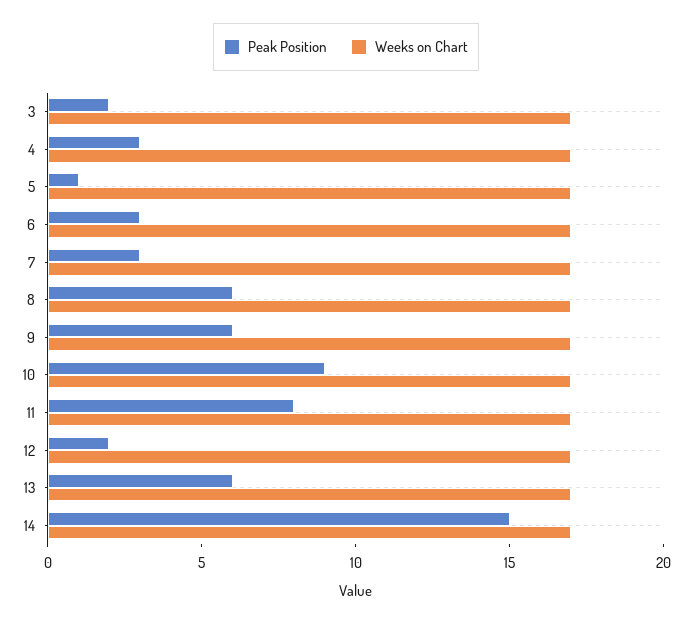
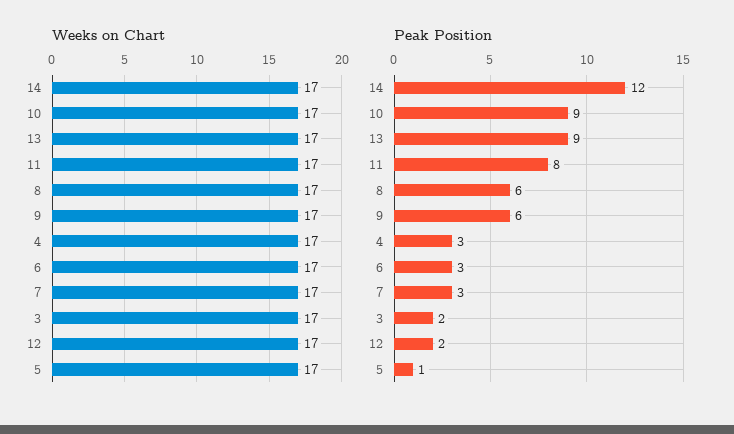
  {
    "Peak Position": {
      "3": 2,
      "4": 3,
      "5": 1,
      "6": 3,
      "7": 3,
      "8": 6,
      "9": 6,
      "10": 9,
      "11": 8,
      "12": 2,
-     "13": 6,
+     "13": 9,
-     "14": 15
+     "14": 12
    },
    "Weeks on Chart": {
      "3": 17,
      "4": 17,
      "5": 17,
      "6": 17,
      "7": 17,
      "8": 17,
      "9": 17,
      "10": 17,
      "11": 17,
      "12": 17,
      "13": 17,
      "14": 17
    }
  }

